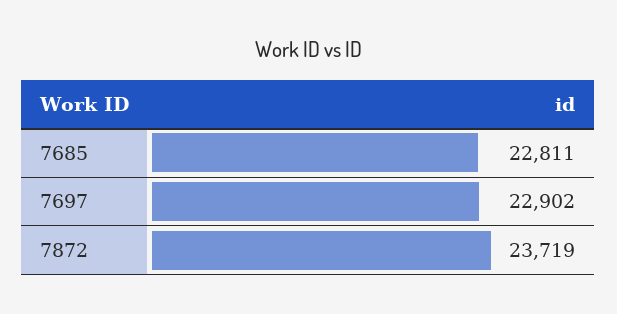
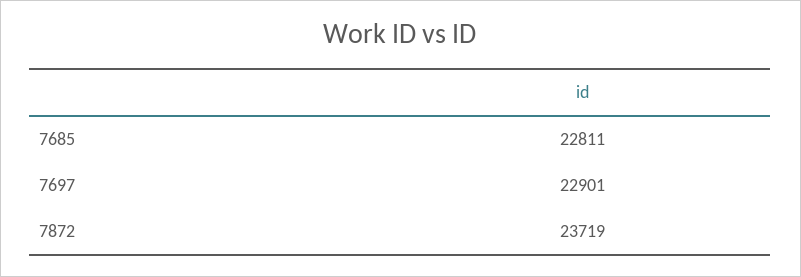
  {
    "7685": 22811,
-   "7697": 22902,
+   "7697": 22901,
    "7872": 23719
  }

